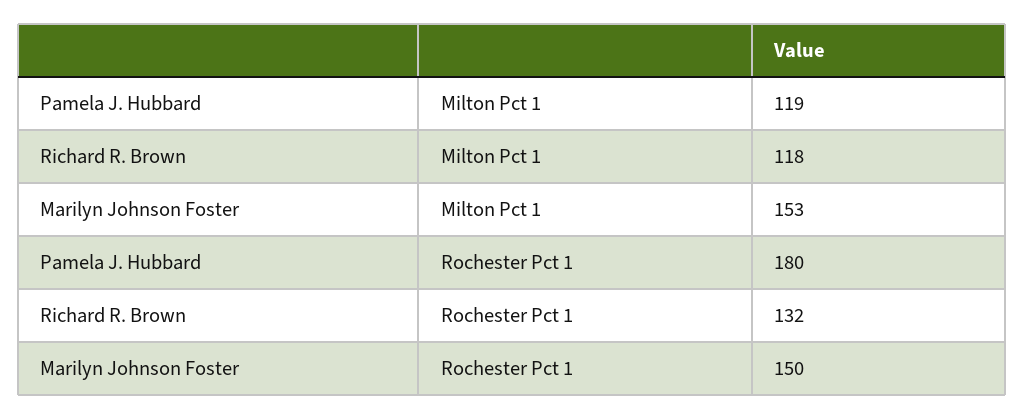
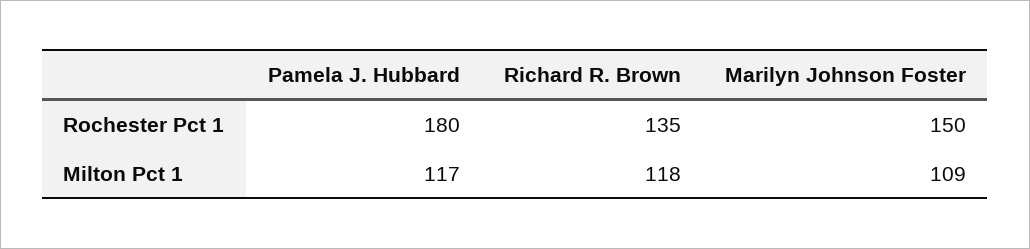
  {
    "Pamela J. Hubbard": {
-     "Milton Pct 1": 119,
+     "Milton Pct 1": 117,
      "Rochester Pct 1": 180
    },
    "Richard R. Brown": {
      "Milton Pct 1": 118,
-     "Rochester Pct 1": 132
+     "Rochester Pct 1": 135
    },
    "Marilyn Johnson Foster": {
-     "Milton Pct 1": 153,
+     "Milton Pct 1": 109,
      "Rochester Pct 1": 150
    }
  }

